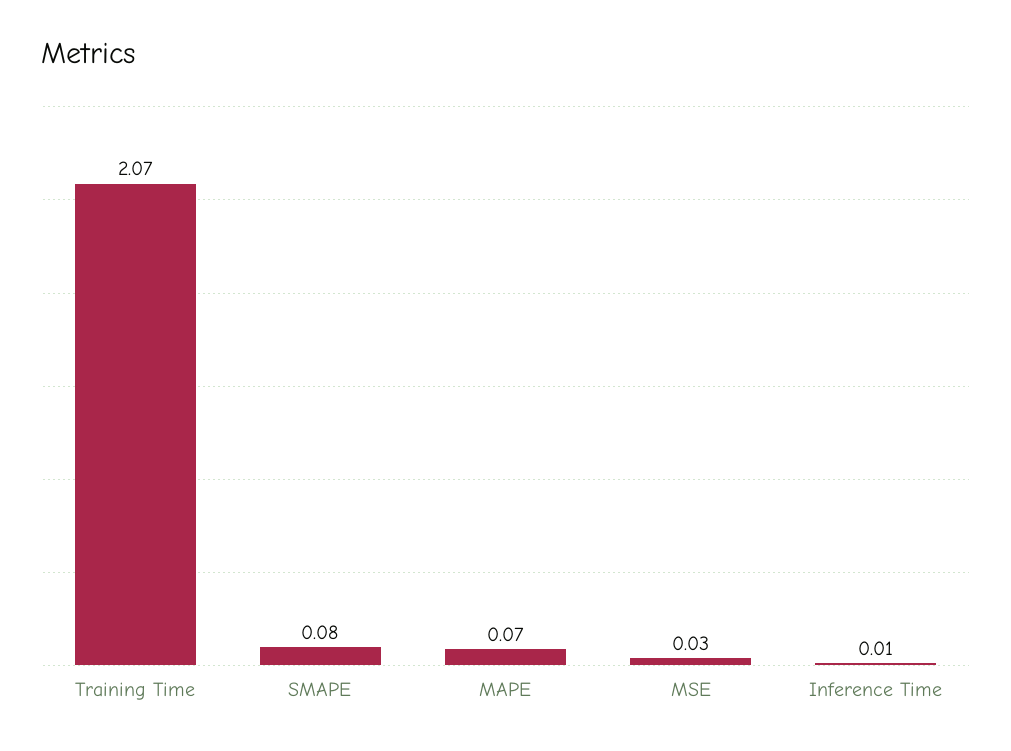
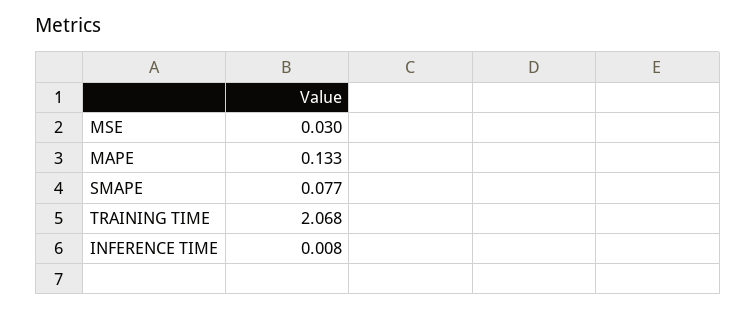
  {
    "Training Time": 2.068,
    "SMAPE": 0.077,
-   "MAPE": 0.07,
+   "MAPE": 0.133,
    "MSE": 0.03,
    "Inference Time": 0.008
  }

